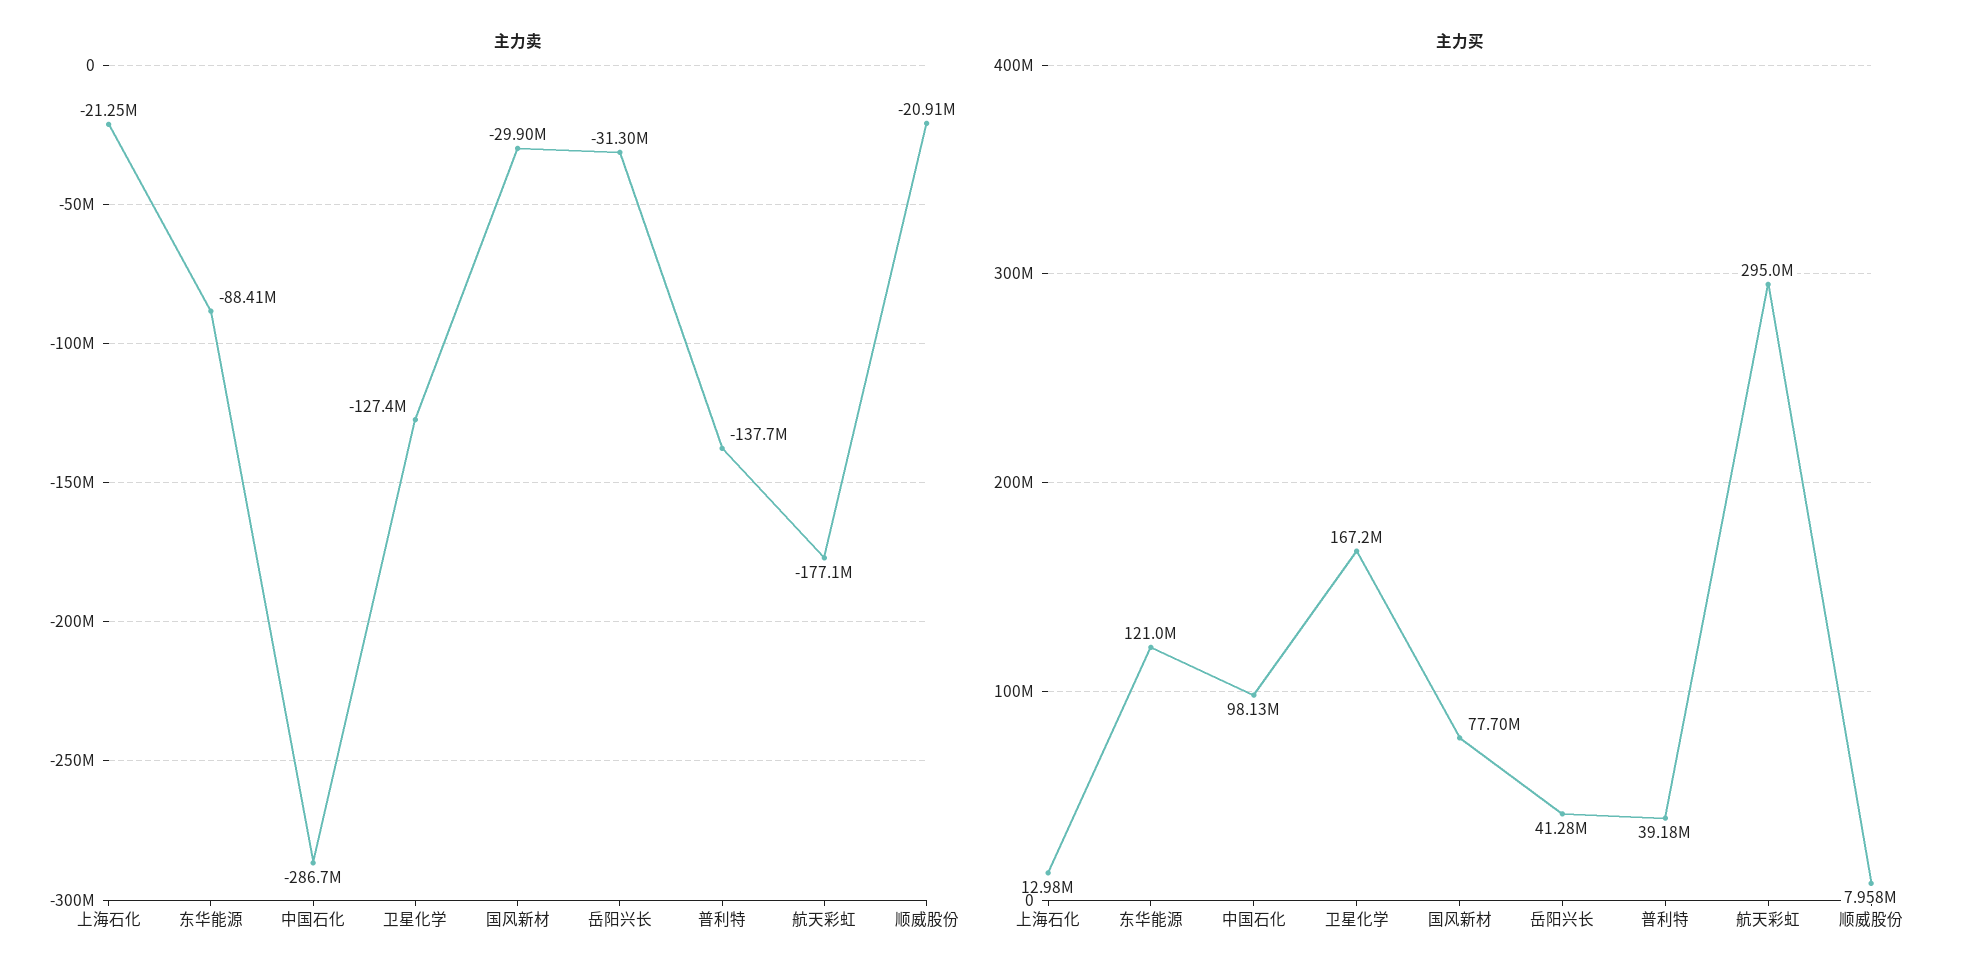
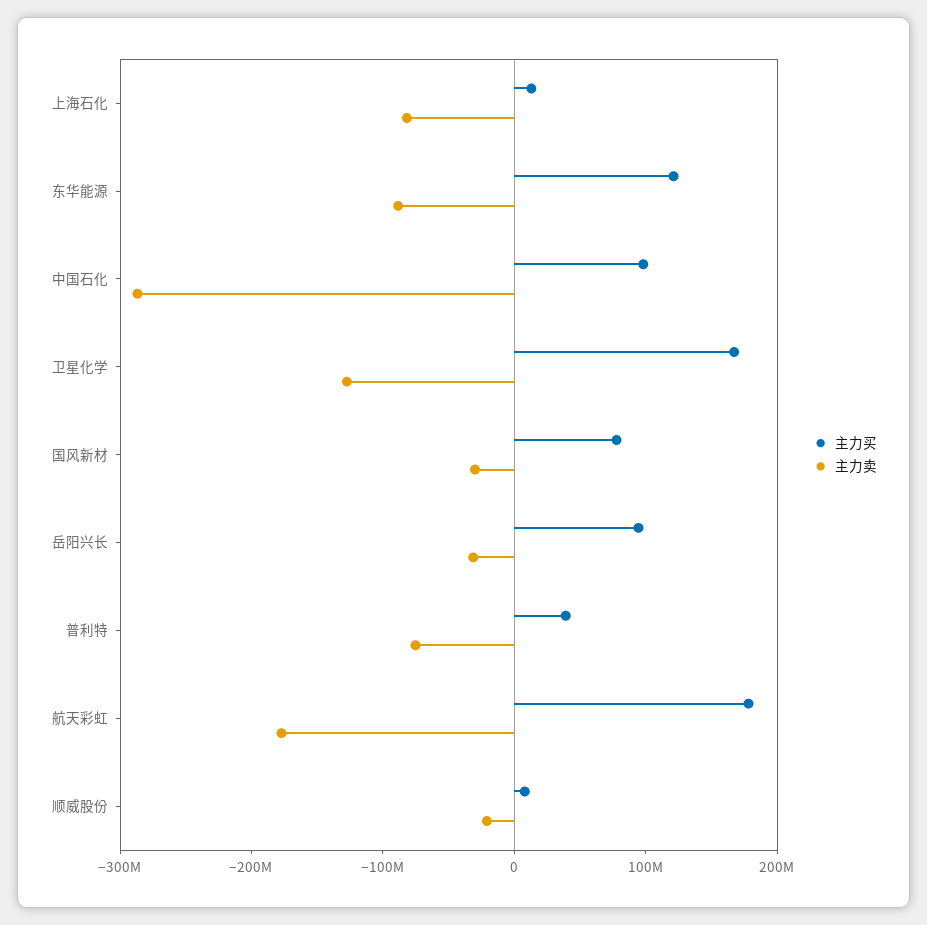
  {
    "主力卖": {
-     "上海石化": -21250000,
+     "上海石化": -80000000,
      "东华能源": -88410000,
      "中国石化": -286700000,
      "卫星化学": -127400000,
      "国风新材": -29900000,
      "岳阳兴长": -31300000,
-     "普利特": -137700000,
+     "普利特": -80000000,
      "航天彩虹": -177100000,
      "顺威股份": -20910000
    },
    "主力买": {
      "上海石化": 12980000,
      "东华能源": 121000000,
      "中国石化": 98130000,
      "卫星化学": 167200000,
      "国风新材": 77700000,
-     "岳阳兴长": 41280000,
+     "岳阳兴长": 100000000,
      "普利特": 39180000,
-     "航天彩虹": 295000000,
+     "航天彩虹": 180000000,
      "顺威股份": 7958000
    }
  }

